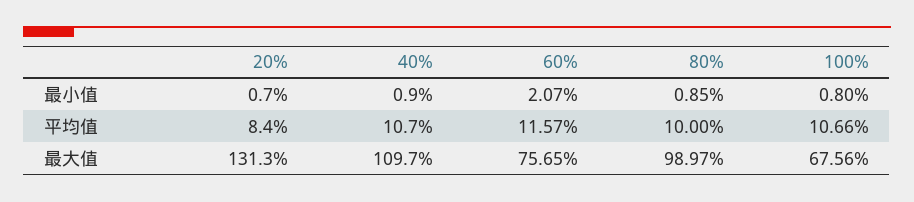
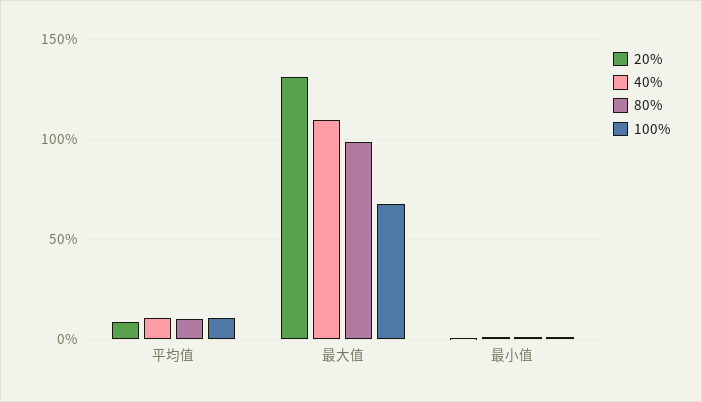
  {
    "20%": {
      "最小值": 0.7,
      "平均值": 8.4,
      "最大值": 131.3
    },
    "40%": {
      "最小值": 0.9,
      "平均值": 10.7,
      "最大值": 109.7
    },
-   "60%": {
-     "最小值": 2.07,
-     "平均值": 11.57,
-     "最大值": 75.65
-   },
    "80%": {
      "最小值": 0.85,
      "平均值": 10,
      "最大值": 98.97
    },
    "100%": {
      "最小值": 0.8,
      "平均值": 10.66,
      "最大值": 67.56
    }
  }

